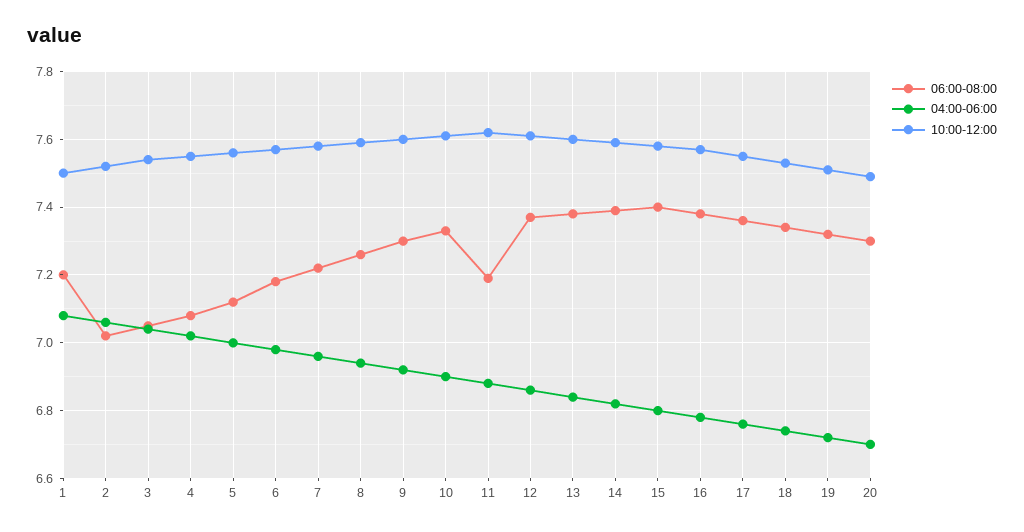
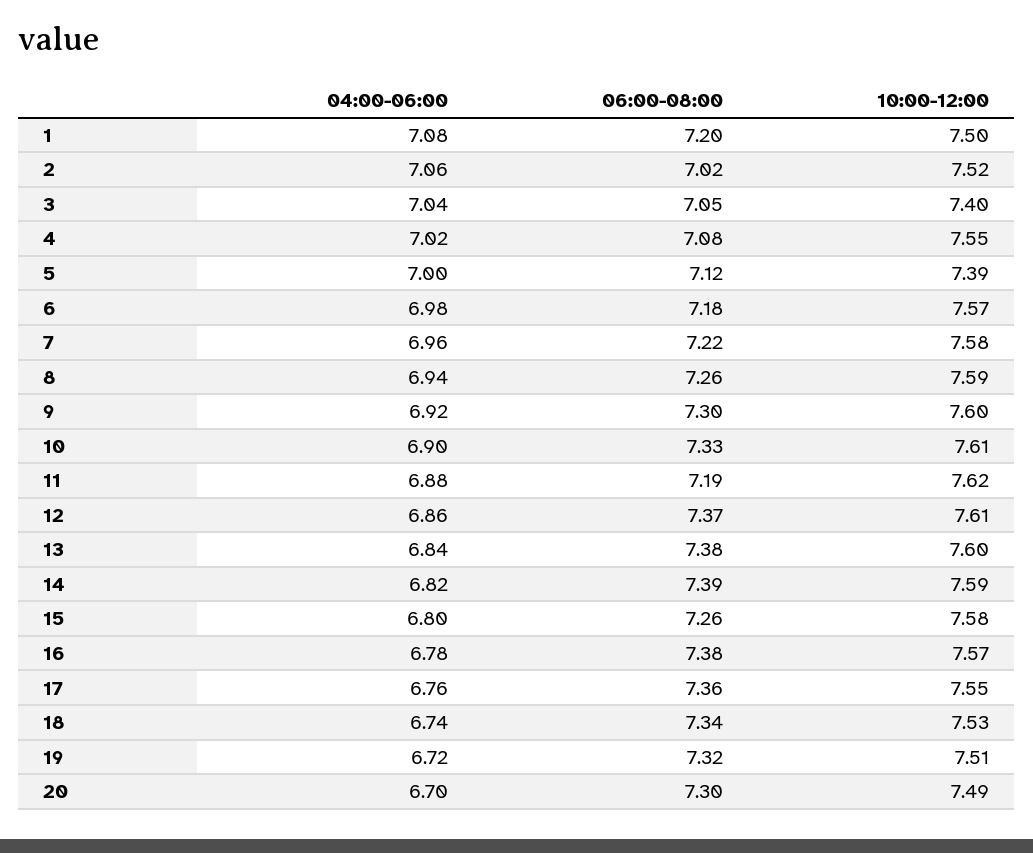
  {
    "06:00-08:00": {
      "1": 7.2,
      "2": 7.02,
      "3": 7.05,
      "4": 7.08,
      "5": 7.12,
      "6": 7.18,
      "7": 7.22,
      "8": 7.26,
      "9": 7.3,
      "10": 7.33,
      "11": 7.19,
      "12": 7.37,
      "13": 7.38,
      "14": 7.39,
-     "15": 7.4,
+     "15": 7.26,
      "16": 7.38,
      "17": 7.36,
      "18": 7.34,
      "19": 7.32,
      "20": 7.3
    },
    "04:00-06:00": {
      "1": 7.08,
      "2": 7.06,
      "3": 7.04,
      "4": 7.02,
      "5": 7,
      "6": 6.98,
      "7": 6.96,
      "8": 6.94,
      "9": 6.92,
      "10": 6.9,
      "11": 6.88,
      "12": 6.86,
      "13": 6.84,
      "14": 6.82,
      "15": 6.8,
      "16": 6.78,
      "17": 6.76,
      "18": 6.74,
      "19": 6.72,
      "20": 6.7
    },
    "10:00-12:00": {
      "1": 7.5,
      "2": 7.52,
-     "3": 7.55,
+     "3": 7.4,
      "4": 7.55,
-     "5": 7.55,
+     "5": 7.39,
      "6": 7.57,
      "7": 7.58,
      "8": 7.59,
      "9": 7.6,
      "10": 7.61,
      "11": 7.62,
      "12": 7.61,
      "13": 7.6,
      "14": 7.59,
      "15": 7.58,
      "16": 7.57,
      "17": 7.55,
      "18": 7.53,
      "19": 7.51,
      "20": 7.49
    }
  }

